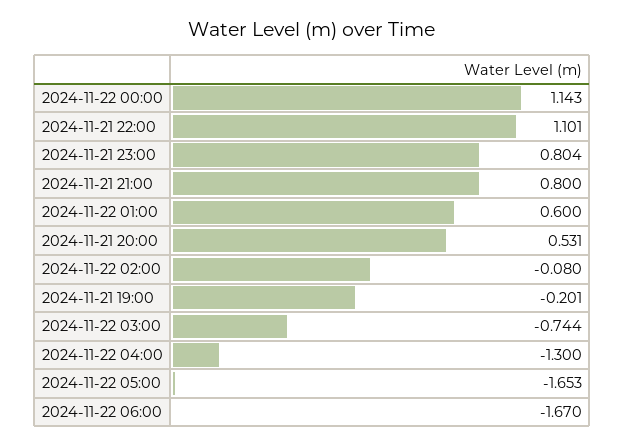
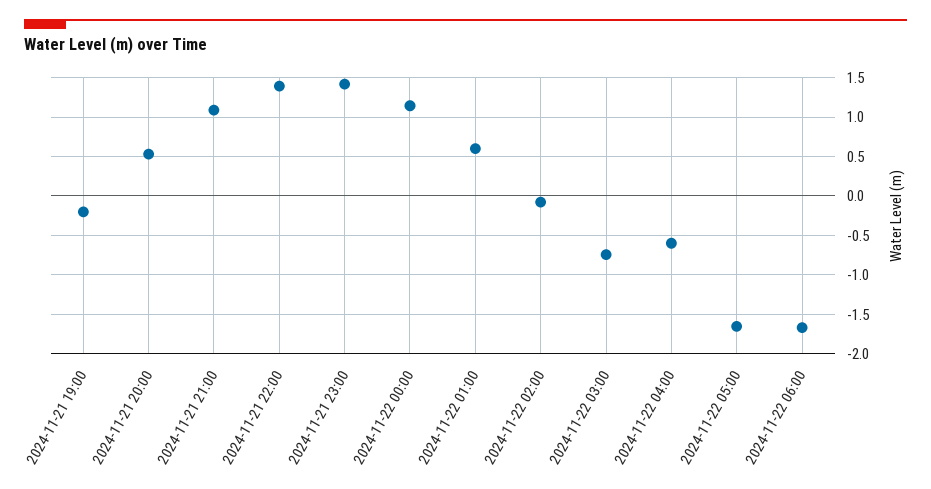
  {
    "2024-11-22 00:00": 1.143,
-   "2024-11-21 22:00": 1.101,
+   "2024-11-21 22:00": 1.4,
-   "2024-11-21 23:00": 0.804,
+   "2024-11-21 23:00": 1.4,
-   "2024-11-21 21:00": 0.8,
+   "2024-11-21 21:00": 1.1,
    "2024-11-22 01:00": 0.6,
    "2024-11-21 20:00": 0.531,
    "2024-11-22 02:00": -0.08,
    "2024-11-21 19:00": -0.201,
    "2024-11-22 03:00": -0.744,
-   "2024-11-22 04:00": -1.3,
+   "2024-11-22 04:00": -0.6,
    "2024-11-22 05:00": -1.653,
    "2024-11-22 06:00": -1.67
  }

